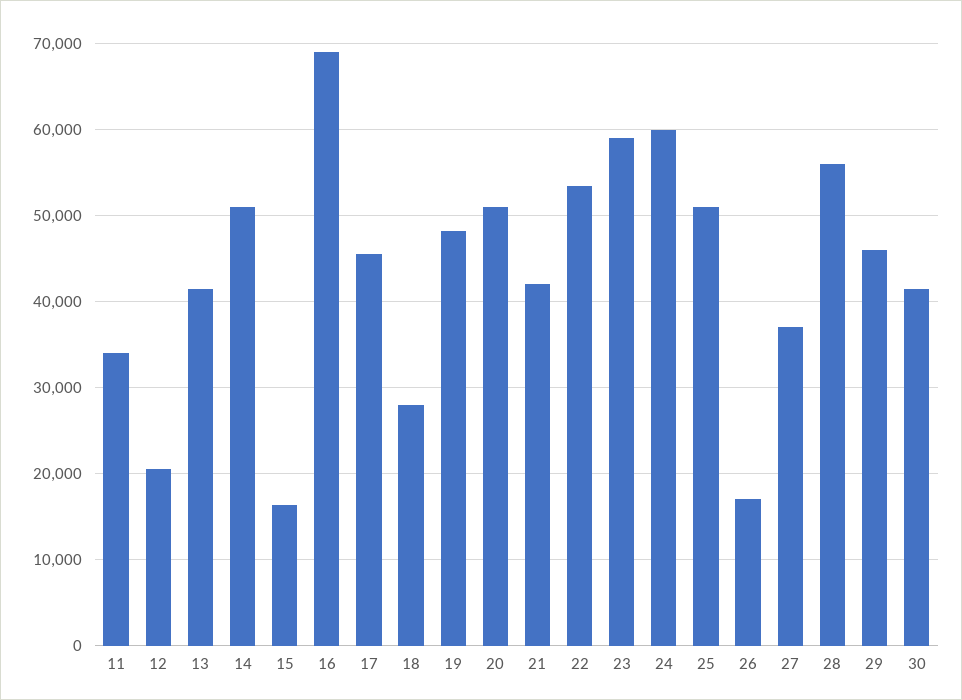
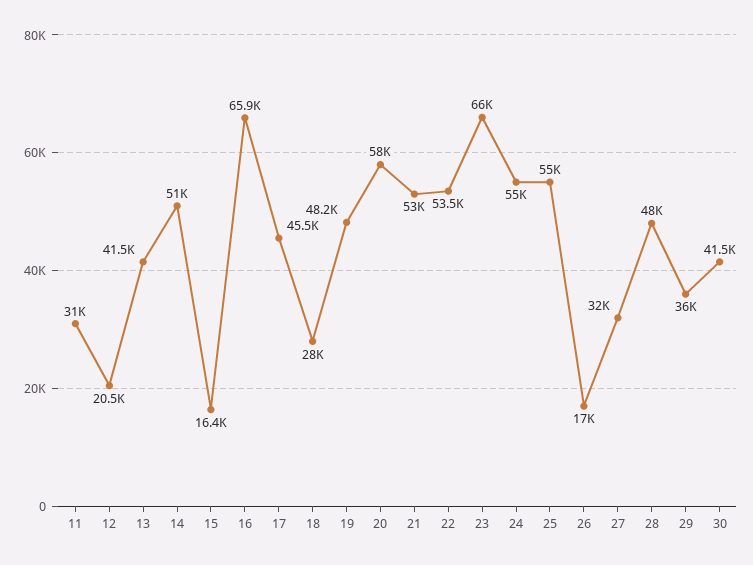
  {
-   "11": 34000,
+   "11": 31000,
    "12": 20500,
    "13": 41500,
    "14": 51000,
    "15": 16400,
-   "16": 69000,
+   "16": 65900,
    "17": 45500,
    "18": 28000,
    "19": 48200,
-   "20": 51000,
+   "20": 58000,
-   "21": 42000,
+   "21": 53000,
    "22": 53500,
-   "23": 59000,
+   "23": 66000,
-   "24": 60000,
+   "24": 55000,
-   "25": 51000,
+   "25": 55000,
    "26": 17000,
-   "27": 37000,
+   "27": 32000,
-   "28": 56000,
+   "28": 48000,
-   "29": 46000,
+   "29": 36000,
    "30": 41500
  }

